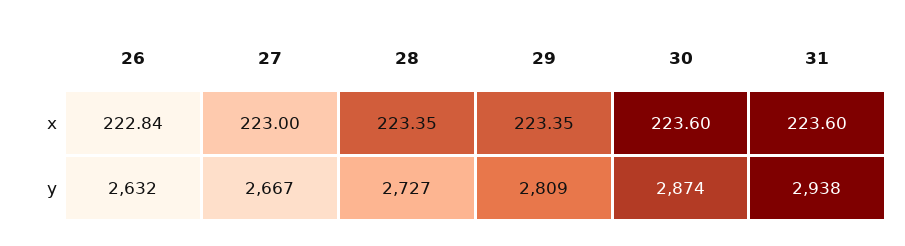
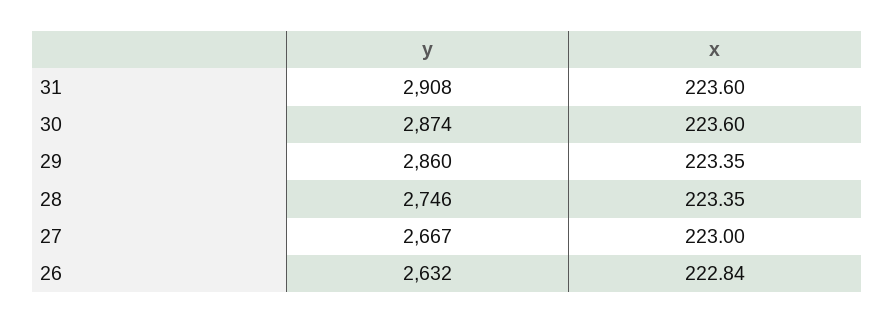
  {
    "26": {
      "x": 222.84,
      "y": 2632
    },
    "27": {
      "x": 223,
      "y": 2667
    },
    "28": {
      "x": 223.35,
-     "y": 2727
+     "y": 2746
    },
    "29": {
      "x": 223.35,
-     "y": 2809
+     "y": 2860
    },
    "30": {
      "x": 223.6,
      "y": 2874
    },
    "31": {
      "x": 223.6,
-     "y": 2938
+     "y": 2908
    }
  }

